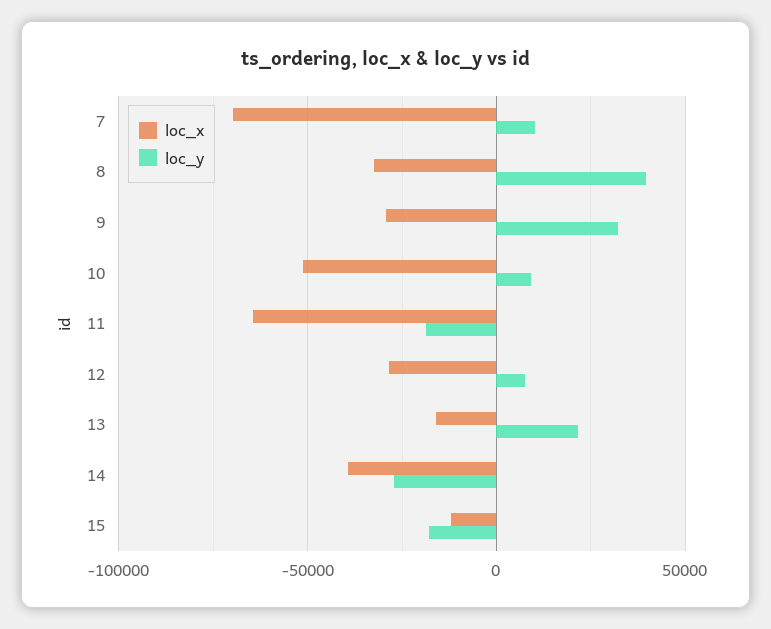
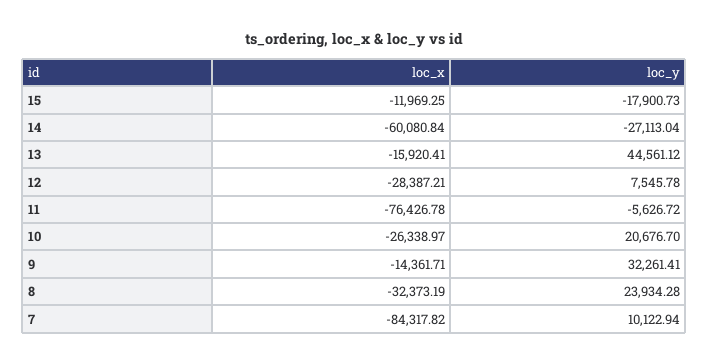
  {
    "loc_x": {
-     "7": -70000,
+     "7": -84317.82,
      "8": -32373.19,
-     "9": -30000,
+     "9": -14361.71,
-     "10": -50000,
+     "10": -26338.97,
-     "11": -65000,
+     "11": -76426.78,
      "12": -28387.21,
      "13": -15920.41,
-     "14": -40000,
+     "14": -60080.84,
      "15": -11969.25
    },
    "loc_y": {
      "7": 10122.94,
-     "8": 40000,
+     "8": 23934.28,
      "9": 32261.41,
-     "10": 10000,
+     "10": 20676.7,
-     "11": -20000,
+     "11": -5626.72,
      "12": 7545.78,
-     "13": 20000,
+     "13": 44561.12,
      "14": -27113.04,
      "15": -17900.73
    }
  }

